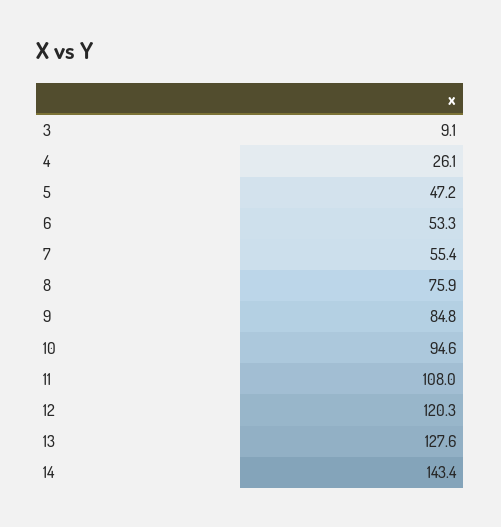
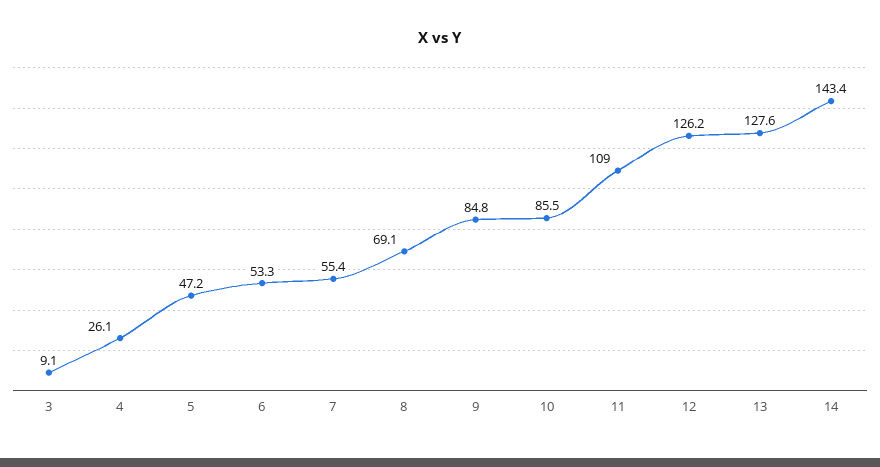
  {
    "3": 9.1,
    "4": 26.1,
    "5": 47.2,
    "6": 53.3,
    "7": 55.4,
-   "8": 75.9,
+   "8": 69.1,
    "9": 84.8,
-   "10": 94.6,
+   "10": 85.5,
-   "11": 108,
+   "11": 109,
-   "12": 120.3,
+   "12": 126.2,
    "13": 127.6,
    "14": 143.4
  }

